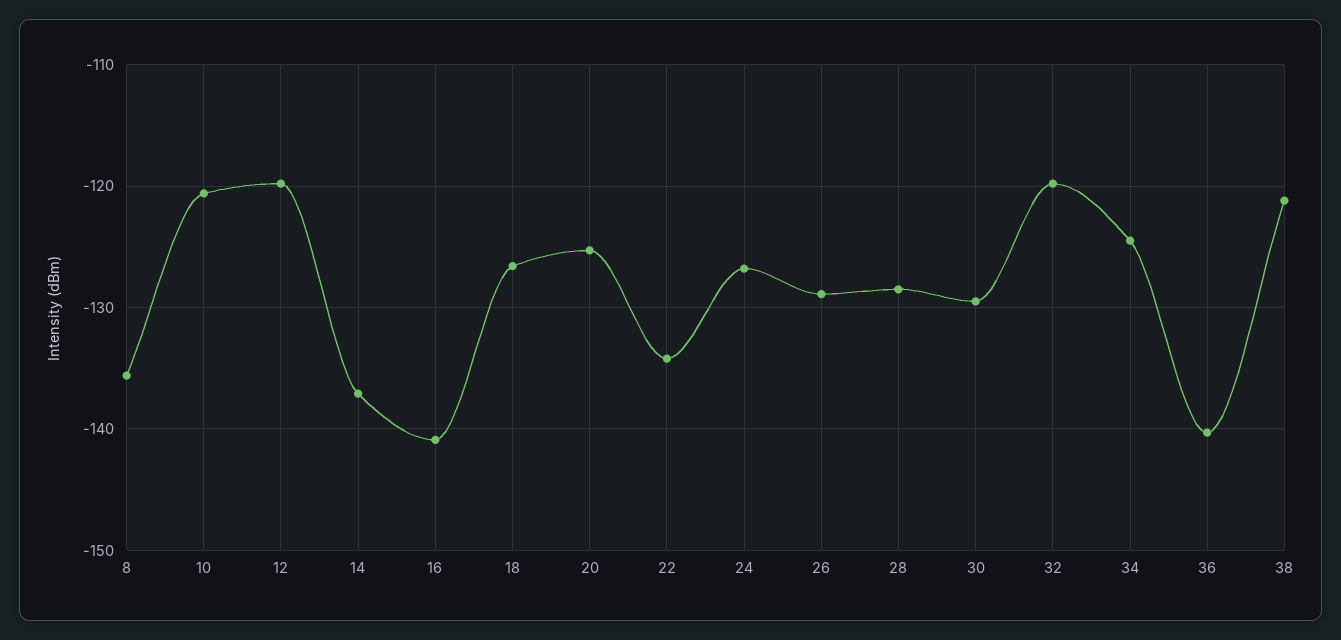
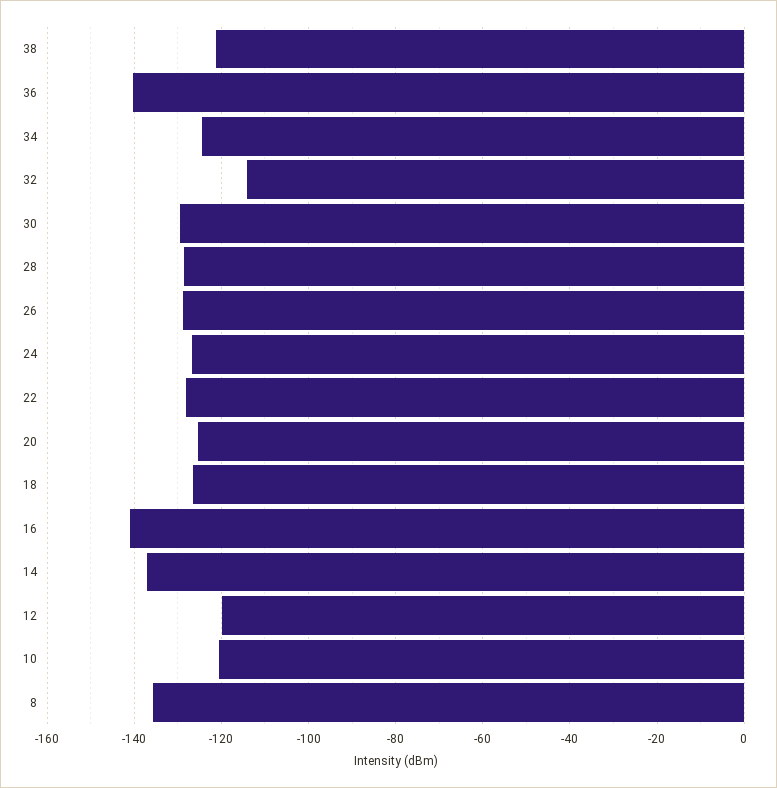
  {
    "8": -136,
    "10": -121,
    "12": -120,
    "14": -137,
    "16": -141,
    "18": -127,
    "20": -125,
-   "22": -134,
+   "22": -128,
    "24": -127,
    "26": -129,
    "28": -129,
    "30": -130,
-   "32": -120,
+   "32": -114,
    "34": -125,
    "36": -140,
    "38": -121
  }

